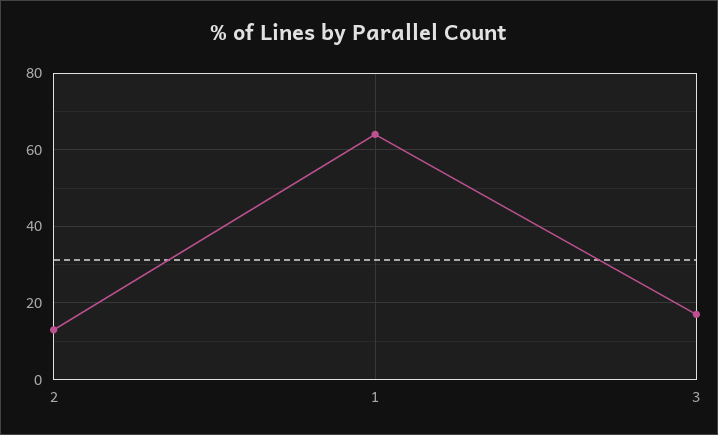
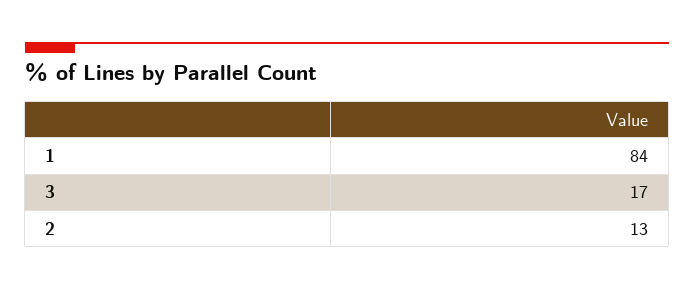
  {
    "2": 13,
-   "1": 65,
+   "1": 84,
    "3": 17
  }

